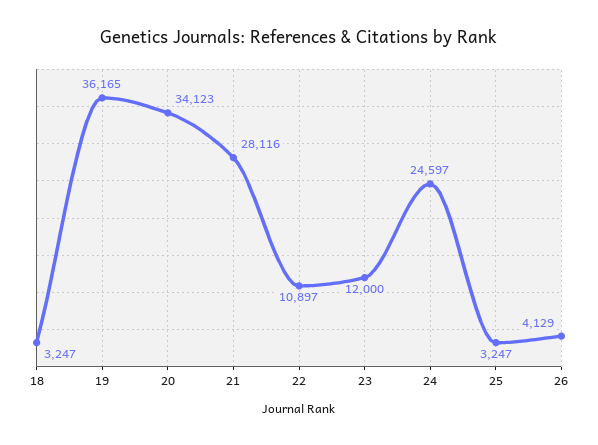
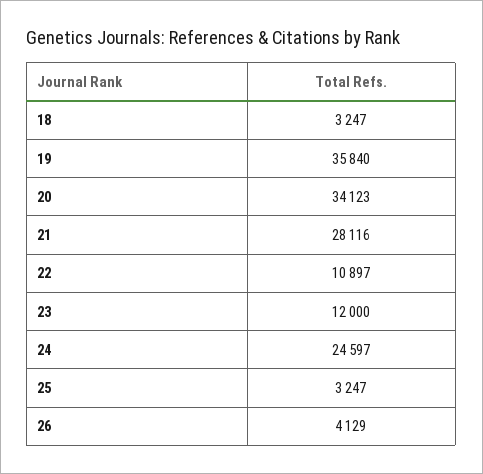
  {
    "18": 3247,
-   "19": 36165,
+   "19": 35840,
    "20": 34123,
    "21": 28116,
    "22": 10897,
    "23": 12000,
    "24": 24597,
    "25": 3247,
    "26": 4129
  }

